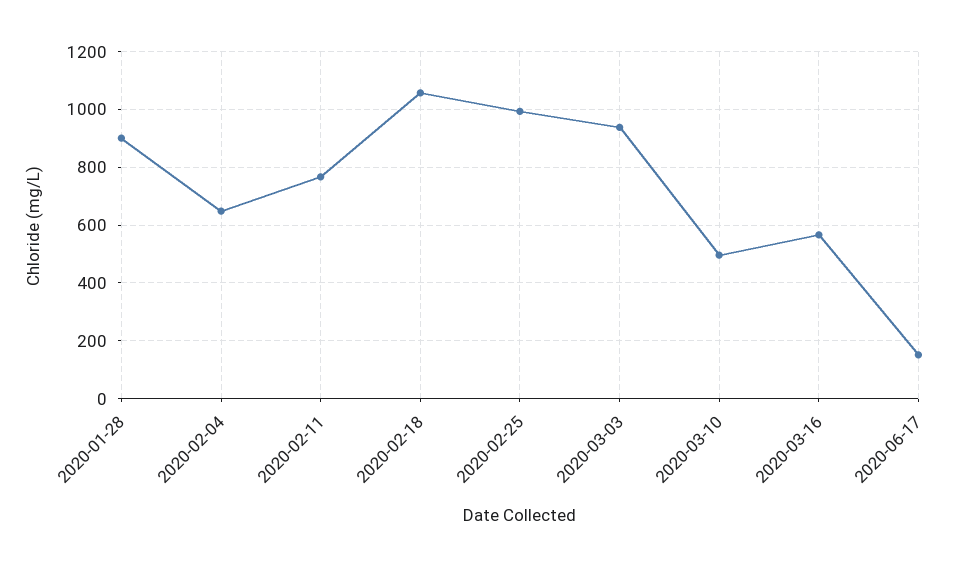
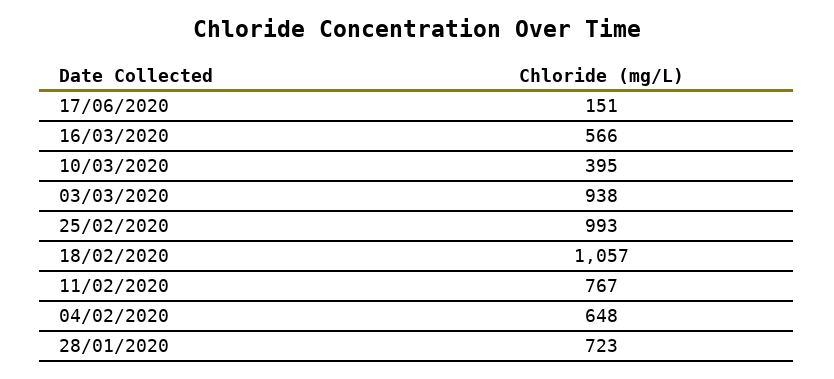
  {
-   "2020-01-28": 900,
+   "2020-01-28": 723,
    "2020-02-04": 648,
    "2020-02-11": 767,
    "2020-02-18": 1057,
    "2020-02-25": 993,
    "2020-03-03": 938,
-   "2020-03-10": 500,
+   "2020-03-10": 395,
    "2020-03-16": 566,
    "2020-06-17": 151
  }

